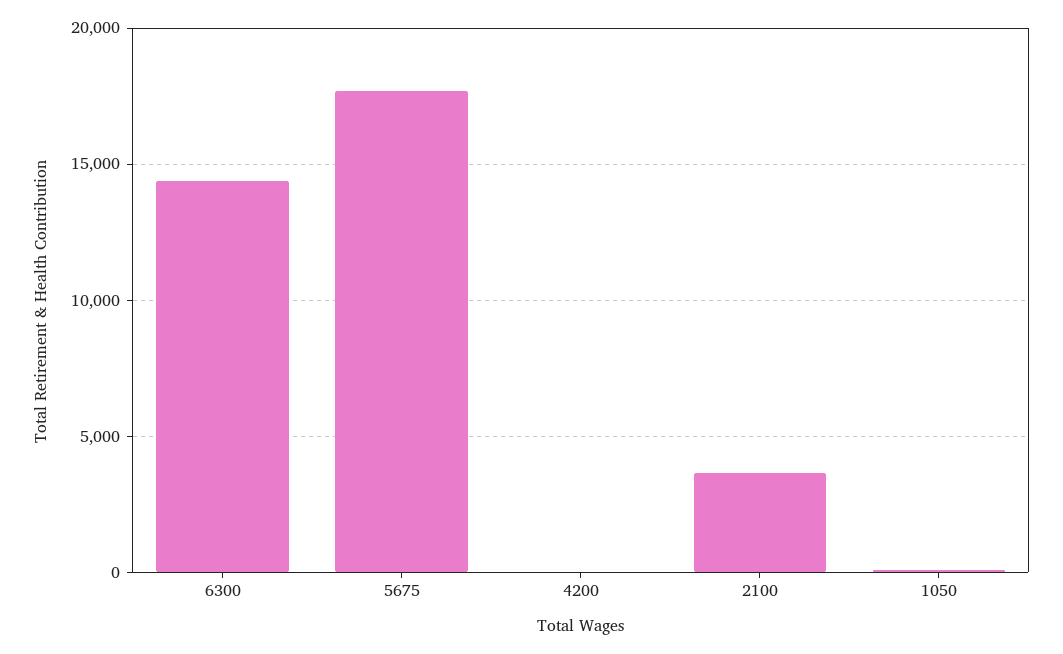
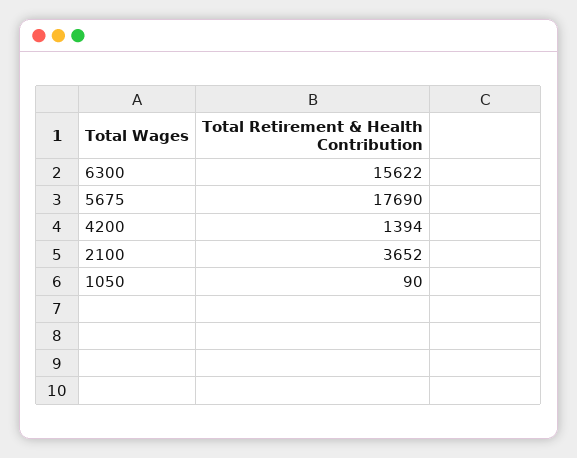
  {
-   "6300": 14500,
+   "6300": 15622,
    "5675": 17690,
-   "4200": 0,
+   "4200": 1394,
    "2100": 3652,
    "1050": 90
  }

